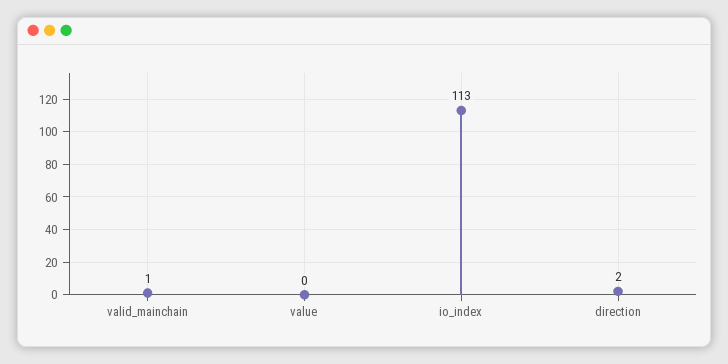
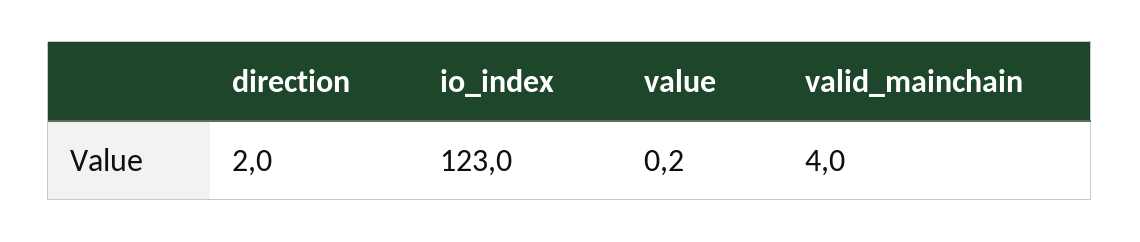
  {
-   "valid_mainchain": 1,
+   "valid_mainchain": 4,
    "value": 0.2,
-   "io_index": 113,
+   "io_index": 123,
    "direction": 2
  }

